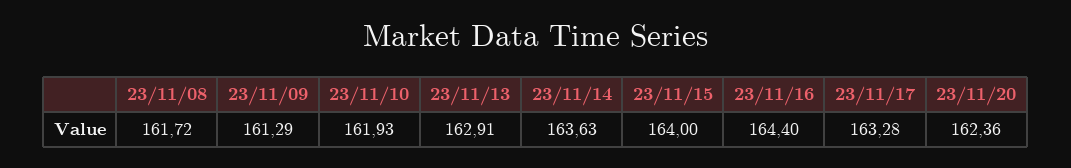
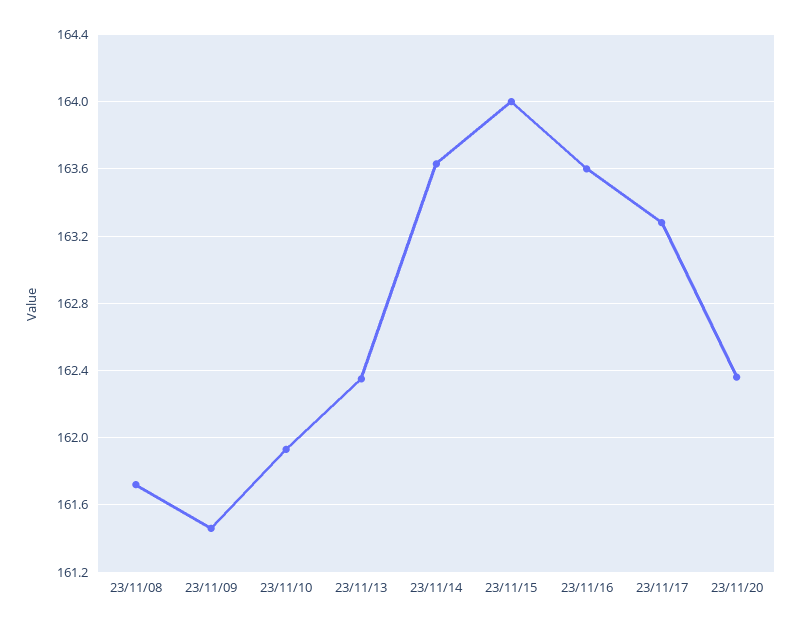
  {
    "23/11/08": 161.72,
-   "23/11/09": 161.29,
+   "23/11/09": 161.45,
    "23/11/10": 161.93,
-   "23/11/13": 162.91,
+   "23/11/13": 162.35,
    "23/11/14": 163.63,
    "23/11/15": 164,
-   "23/11/16": 164.4,
+   "23/11/16": 163.6,
    "23/11/17": 163.28,
    "23/11/20": 162.36
  }

